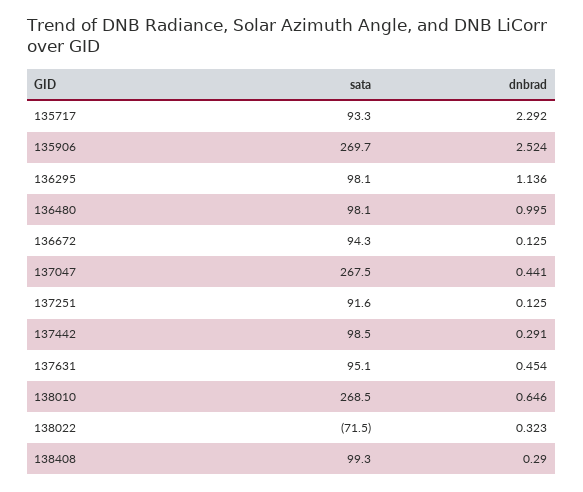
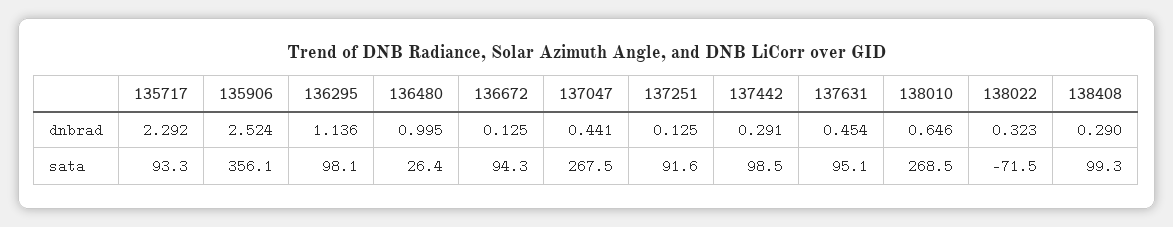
  {
    "sata": {
      "135717": 93.3,
-     "135906": 269.7,
+     "135906": 356.1,
      "136295": 98.1,
-     "136480": 98.1,
+     "136480": 26.4,
      "136672": 94.3,
      "137047": 267.5,
      "137251": 91.6,
      "137442": 98.5,
      "137631": 95.1,
      "138010": 268.5,
      "138022": -71.5,
      "138408": 99.3
    },
    "dnbrad": {
      "135717": 2.292,
      "135906": 2.524,
      "136295": 1.136,
      "136480": 0.995,
      "136672": 0.125,
      "137047": 0.441,
      "137251": 0.125,
      "137442": 0.291,
      "137631": 0.454,
      "138010": 0.646,
      "138022": 0.323,
      "138408": 0.29
    }
  }

